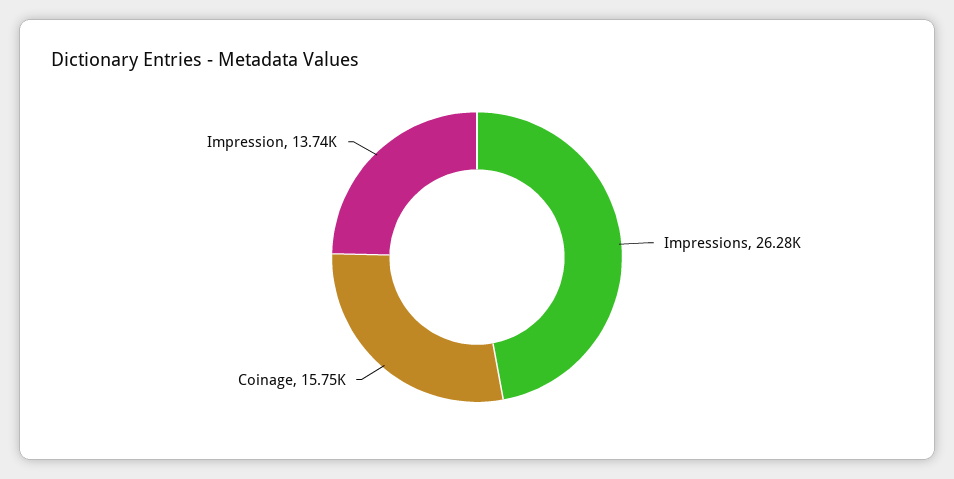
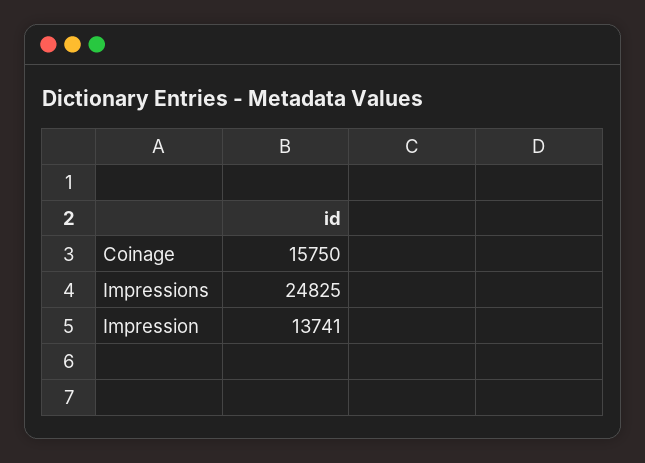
  {
-   "Impressions": 26280,
+   "Impressions": 24825,
    "Coinage": 15750,
    "Impression": 13741
  }

